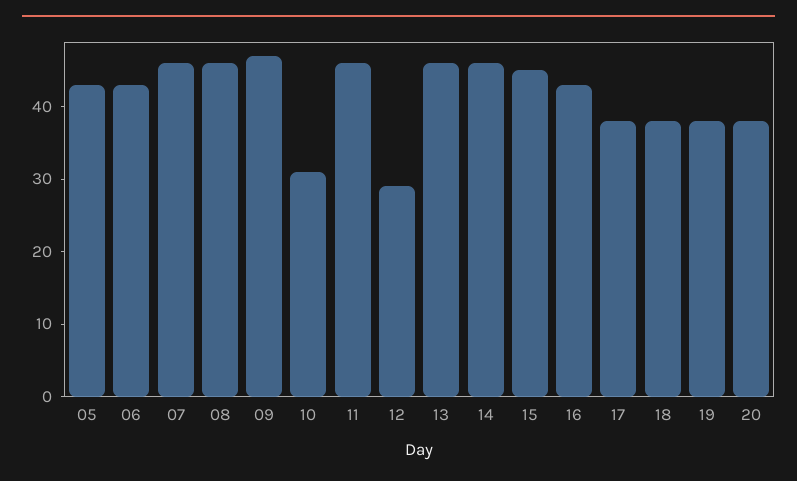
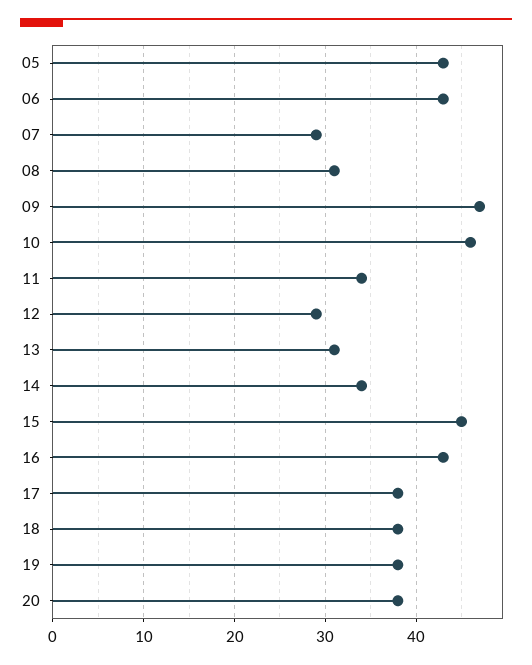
  {
    "05": 43,
    "06": 43,
-   "07": 45,
+   "07": 29,
-   "08": 45,
+   "08": 31,
    "09": 47,
-   "10": 30,
+   "10": 46,
-   "11": 45,
+   "11": 34,
    "12": 29,
-   "13": 45,
+   "13": 31,
-   "14": 45,
+   "14": 34,
    "15": 45,
    "16": 43,
    "17": 38,
    "18": 38,
    "19": 38,
    "20": 38
  }

